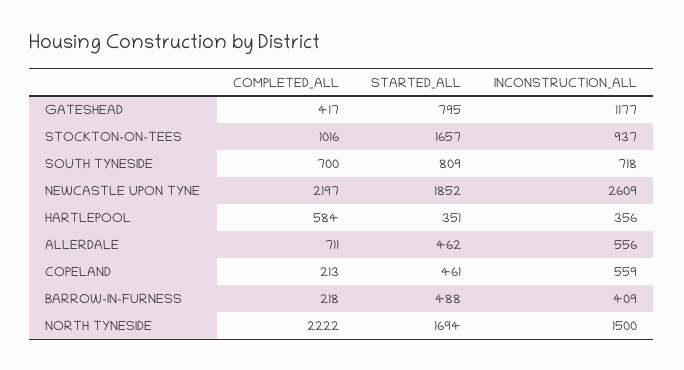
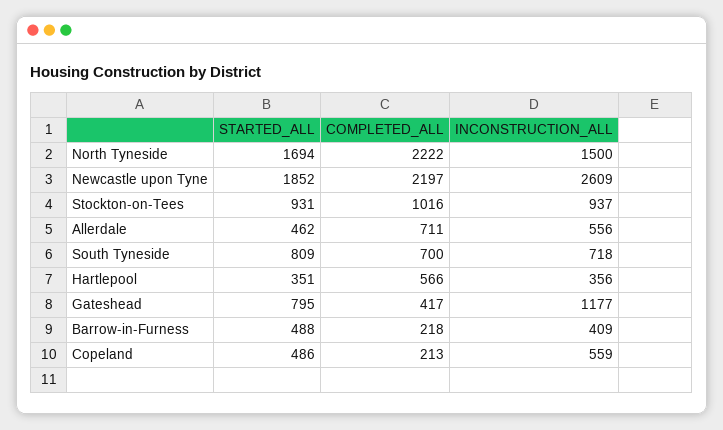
  {
    "COMPLETED_ALL": {
      "GATESHEAD": 417,
      "STOCKTON-ON-TEES": 1016,
      "SOUTH TYNESIDE": 700,
      "NEWCASTLE UPON TYNE": 2197,
-     "HARTLEPOOL": 584,
+     "HARTLEPOOL": 566,
      "ALLERDALE": 711,
      "COPELAND": 213,
      "BARROW-IN-FURNESS": 218,
      "NORTH TYNESIDE": 2222
    },
    "STARTED_ALL": {
      "GATESHEAD": 795,
-     "STOCKTON-ON-TEES": 1657,
+     "STOCKTON-ON-TEES": 931,
      "SOUTH TYNESIDE": 809,
      "NEWCASTLE UPON TYNE": 1852,
      "HARTLEPOOL": 351,
      "ALLERDALE": 462,
-     "COPELAND": 461,
+     "COPELAND": 486,
      "BARROW-IN-FURNESS": 488,
      "NORTH TYNESIDE": 1694
    },
    "INCONSTRUCTION_ALL": {
      "GATESHEAD": 1177,
      "STOCKTON-ON-TEES": 937,
      "SOUTH TYNESIDE": 718,
      "NEWCASTLE UPON TYNE": 2609,
      "HARTLEPOOL": 356,
      "ALLERDALE": 556,
      "COPELAND": 559,
      "BARROW-IN-FURNESS": 409,
      "NORTH TYNESIDE": 1500
    }
  }

